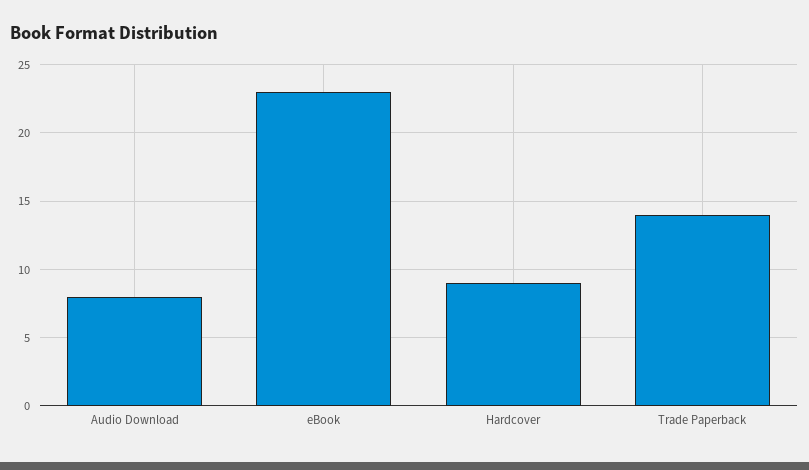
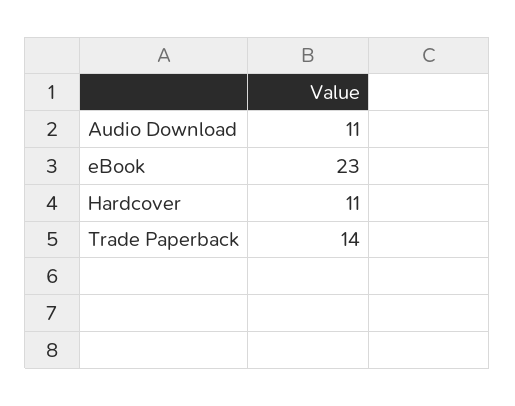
  {
-   "Audio Download": 8,
+   "Audio Download": 11,
    "eBook": 23,
-   "Hardcover": 9,
+   "Hardcover": 11,
    "Trade Paperback": 14
  }

